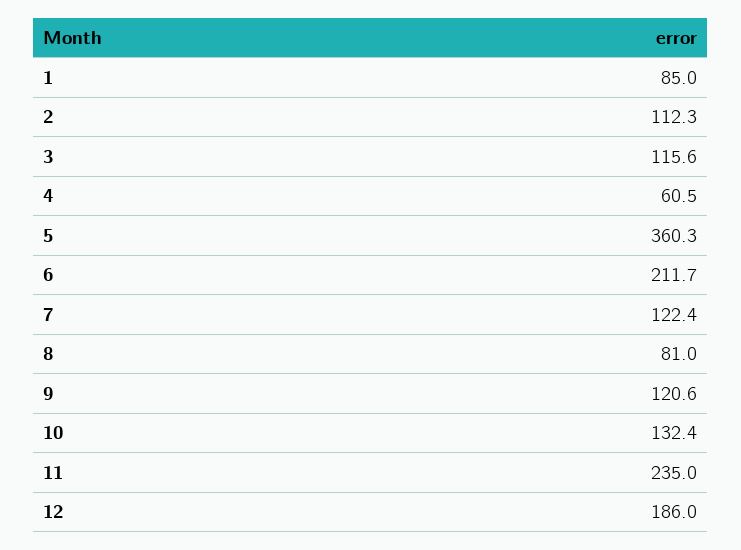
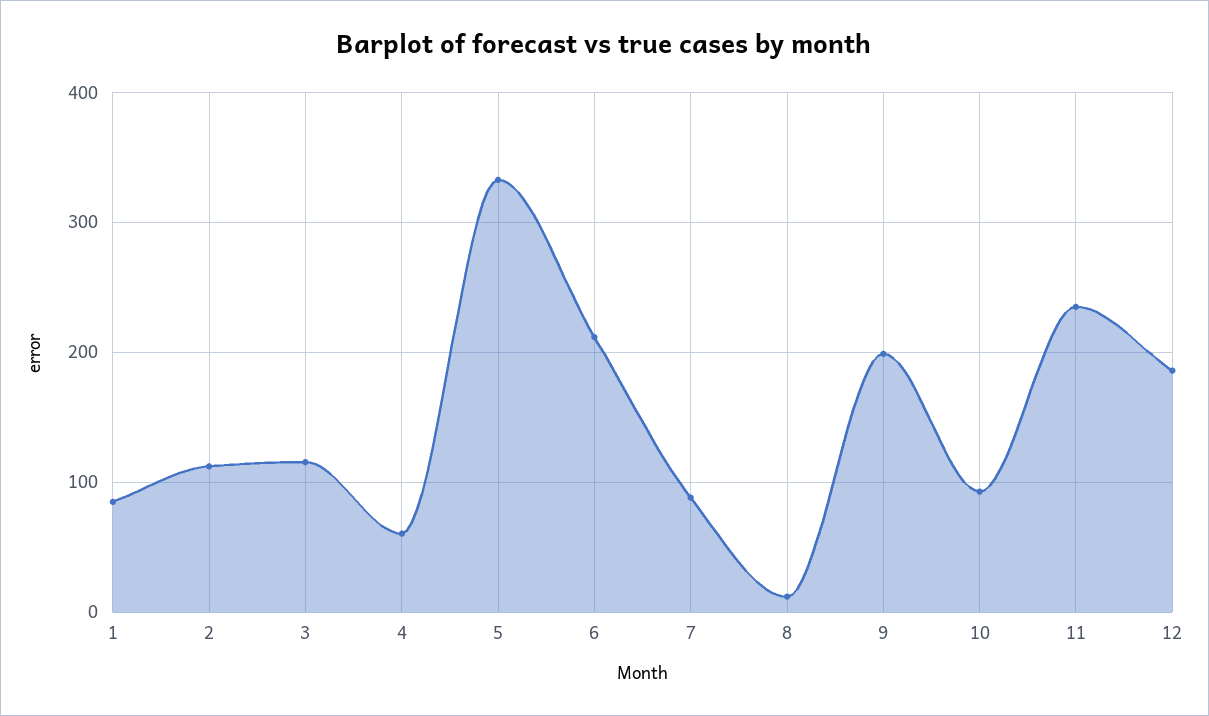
  {
    "1": 85,
    "2": 112.3,
    "3": 115.6,
    "4": 60.5,
-   "5": 360.3,
+   "5": 330,
    "6": 211.7,
-   "7": 122.4,
+   "7": 90,
-   "8": 81,
+   "8": 10,
-   "9": 120.6,
+   "9": 200,
-   "10": 132.4,
+   "10": 90,
    "11": 235,
    "12": 186
  }

